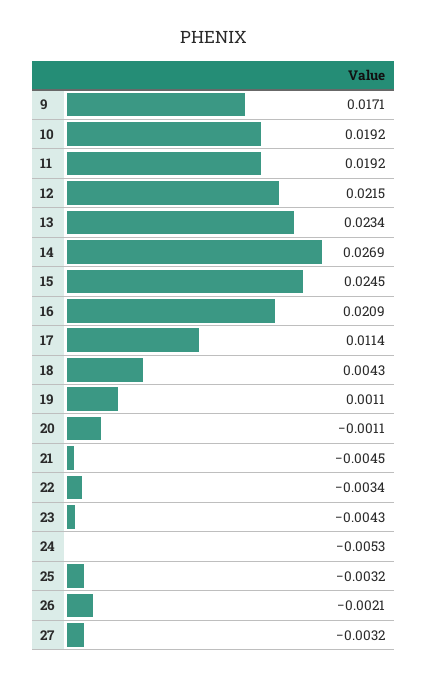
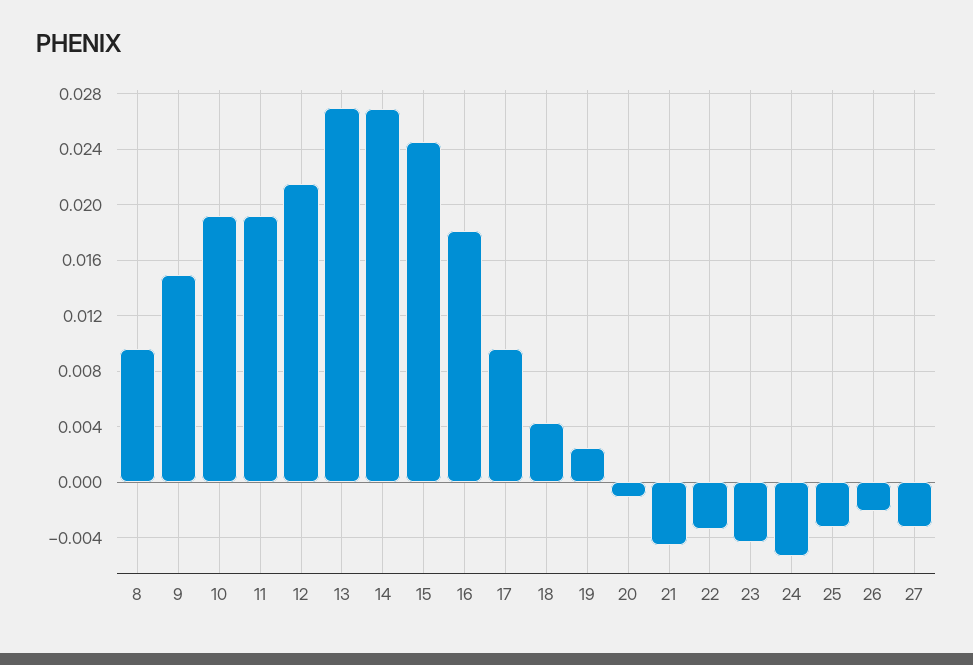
  {
-   "9": 0.0171,
+   "9": 0.015,
    "10": 0.0192,
    "11": 0.0192,
    "12": 0.0215,
-   "13": 0.0234,
+   "13": 0.027,
    "14": 0.0269,
    "15": 0.0245,
-   "16": 0.0209,
+   "16": 0.018,
-   "17": 0.0114,
+   "17": 0.0095,
    "18": 0.0043,
-   "19": 0.0011,
+   "19": 0.0025,
    "20": -0.0011,
    "21": -0.0045,
    "22": -0.0034,
    "23": -0.0043,
    "24": -0.0053,
    "25": -0.0032,
    "26": -0.0021,
-   "27": -0.0032
+   "27": -0.0032,
+   "8": 0.0095
  }

